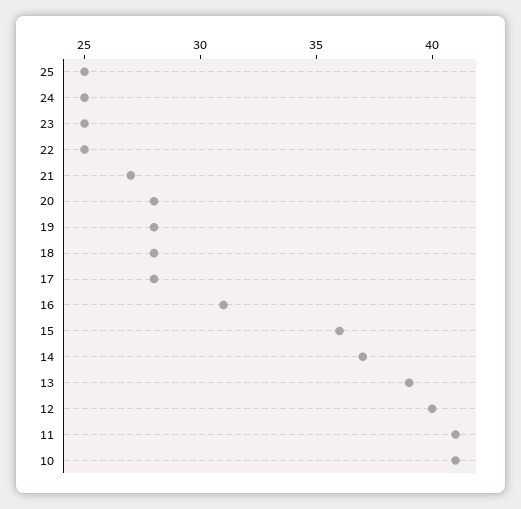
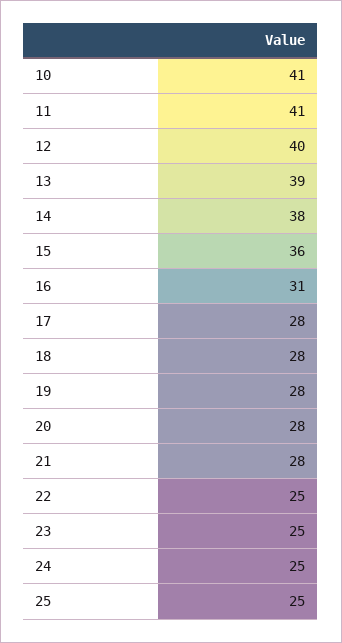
  {
    "25": 25,
    "24": 25,
    "23": 25,
    "22": 25,
-   "21": 27,
+   "21": 28,
    "20": 28,
    "19": 28,
    "18": 28,
    "17": 28,
    "16": 31,
    "15": 36,
-   "14": 37,
+   "14": 38,
    "13": 39,
    "12": 40,
    "11": 41,
    "10": 41
  }

